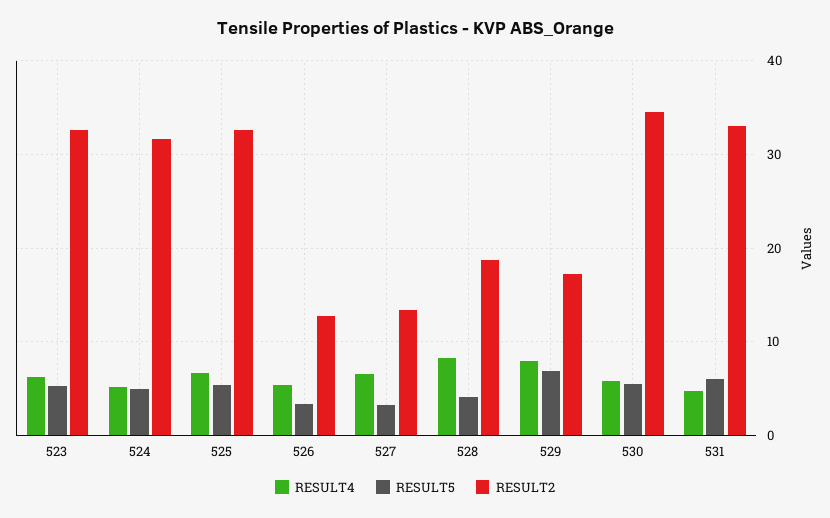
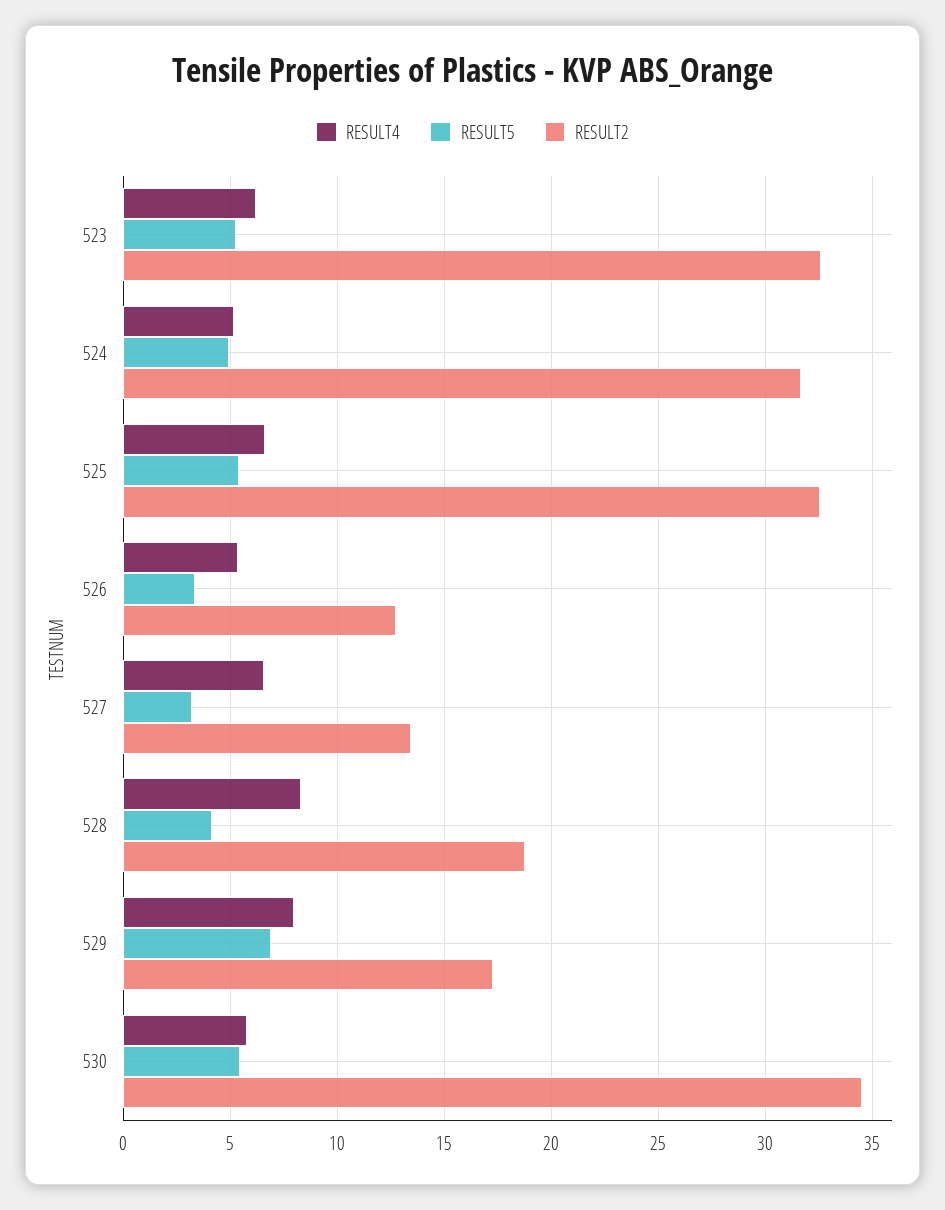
  {
    "RESULT4": {
      "523": 6,
      "524": 5,
      "525": 6.5,
      "526": 5.5,
      "527": 6.5,
      "528": 8.5,
      "529": 8,
-     "530": 6,
+     "530": 6
-     "531": 5
    },
    "RESULT5": {
      "523": 5.5,
      "524": 5,
      "525": 5.5,
      "526": 3.5,
      "527": 3,
      "528": 4,
      "529": 7,
-     "530": 5.5,
+     "530": 5.5
-     "531": 6
    },
    "RESULT2": {
      "523": 32.5,
      "524": 31.5,
      "525": 32.5,
      "526": 13,
      "527": 13.5,
      "528": 19,
      "529": 17.5,
-     "530": 34.5,
+     "530": 34.5
-     "531": 33
    }
  }

